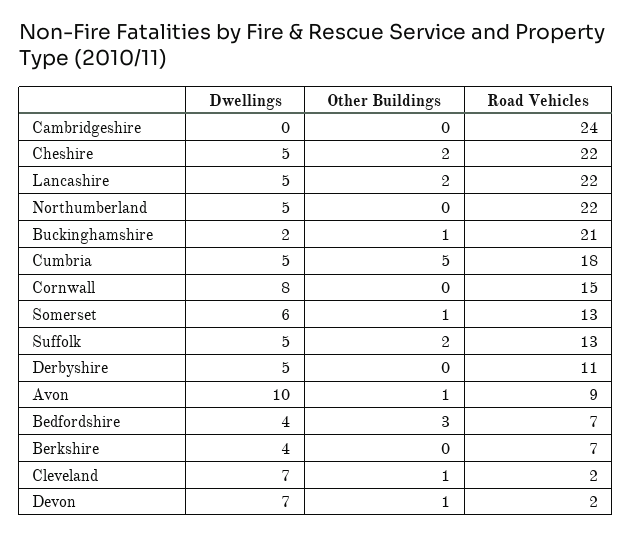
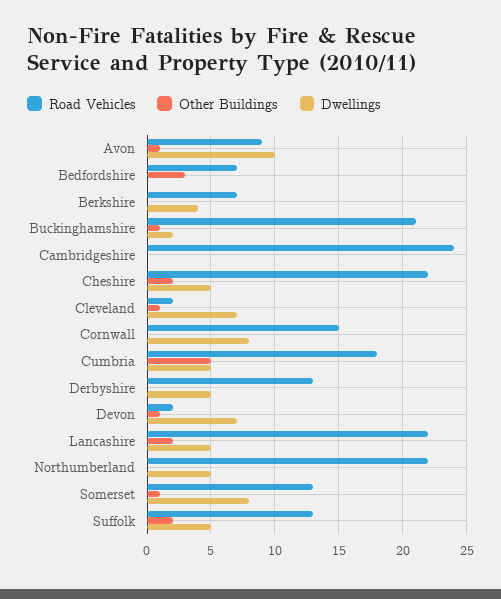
  {
    "Dwellings": {
      "Cambridgeshire": 0,
      "Cheshire": 5,
      "Lancashire": 5,
      "Northumberland": 5,
      "Buckinghamshire": 2,
      "Cumbria": 5,
      "Cornwall": 8,
-     "Somerset": 6,
+     "Somerset": 8,
      "Suffolk": 5,
      "Derbyshire": 5,
      "Avon": 10,
-     "Bedfordshire": 4,
+     "Bedfordshire": 0,
      "Berkshire": 4,
      "Cleveland": 7,
      "Devon": 7
    },
    "Other Buildings": {
      "Cambridgeshire": 0,
      "Cheshire": 2,
      "Lancashire": 2,
      "Northumberland": 0,
      "Buckinghamshire": 1,
      "Cumbria": 5,
      "Cornwall": 0,
      "Somerset": 1,
      "Suffolk": 2,
      "Derbyshire": 0,
      "Avon": 1,
      "Bedfordshire": 3,
      "Berkshire": 0,
      "Cleveland": 1,
      "Devon": 1
    },
    "Road Vehicles": {
      "Cambridgeshire": 24,
      "Cheshire": 22,
      "Lancashire": 22,
      "Northumberland": 22,
      "Buckinghamshire": 21,
      "Cumbria": 18,
      "Cornwall": 15,
      "Somerset": 13,
      "Suffolk": 13,
-     "Derbyshire": 11,
+     "Derbyshire": 13,
      "Avon": 9,
      "Bedfordshire": 7,
      "Berkshire": 7,
      "Cleveland": 2,
      "Devon": 2
    }
  }

